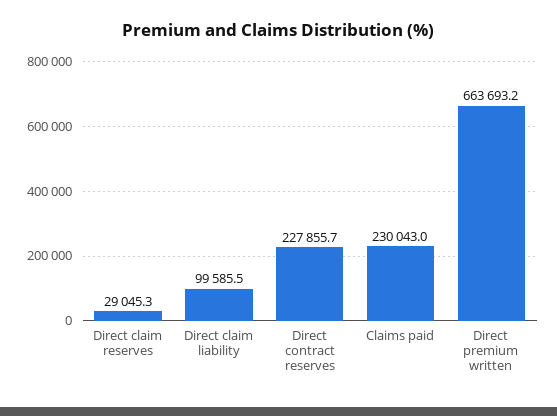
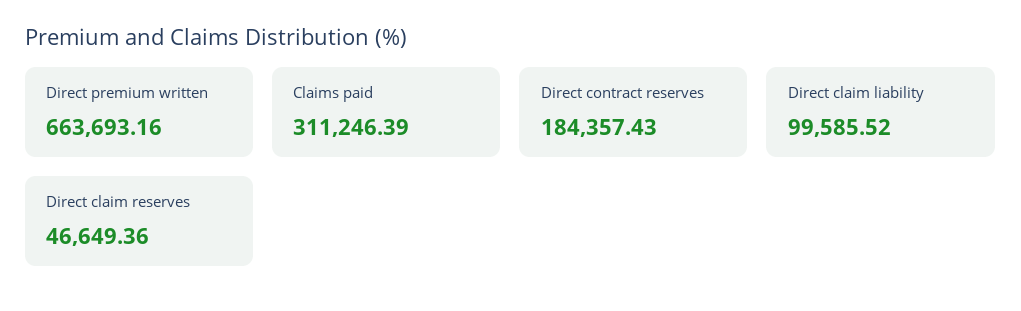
  {
-   "Direct claim reserves": 29045.3,
+   "Direct claim reserves": 46649.36,
    "Direct claim liability": 99585.52,
-   "Direct contract reserves": 227855.7,
+   "Direct contract reserves": 184357.43,
-   "Claims paid": 230043,
+   "Claims paid": 311246.39,
    "Direct premium written": 663693.16
  }

